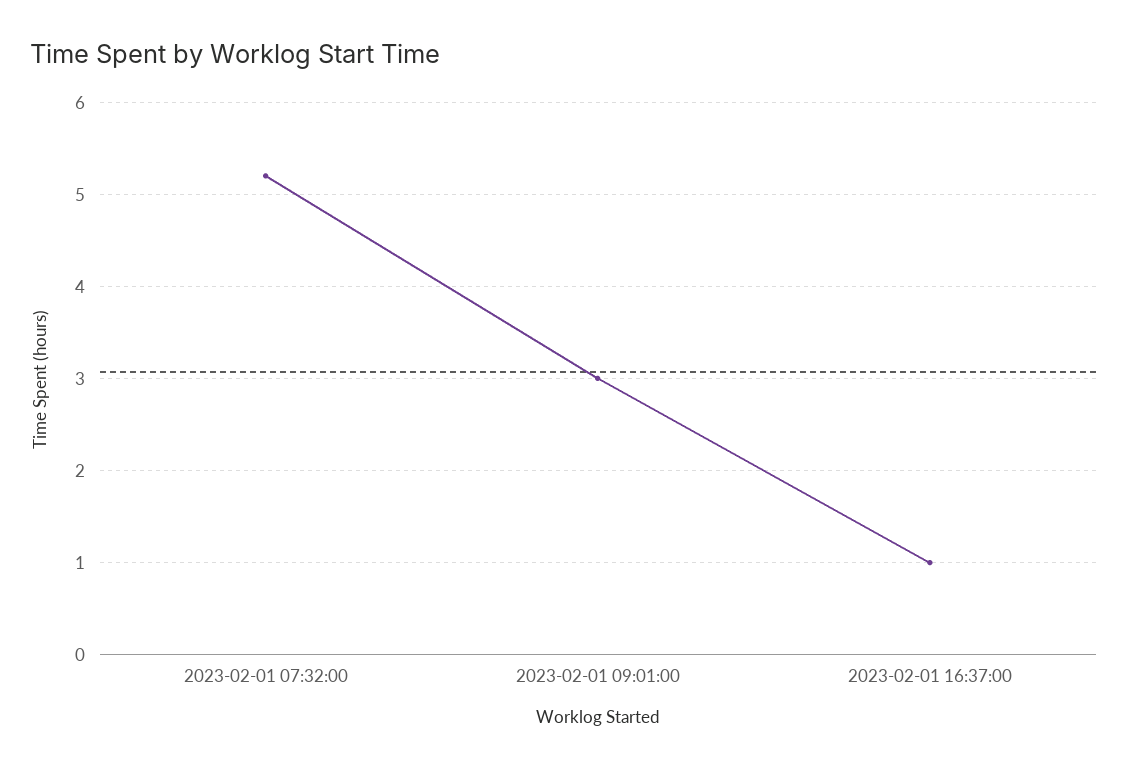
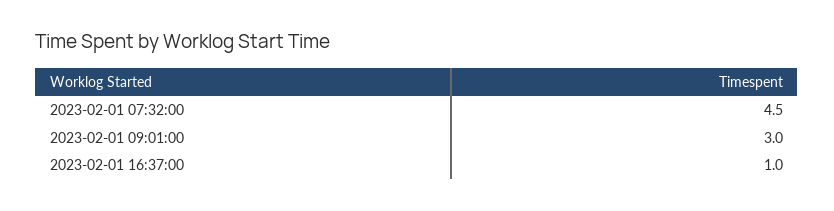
  {
-   "2023-02-01 07:32:00": 5.2,
+   "2023-02-01 07:32:00": 4.5,
    "2023-02-01 09:01:00": 3,
    "2023-02-01 16:37:00": 1
  }

